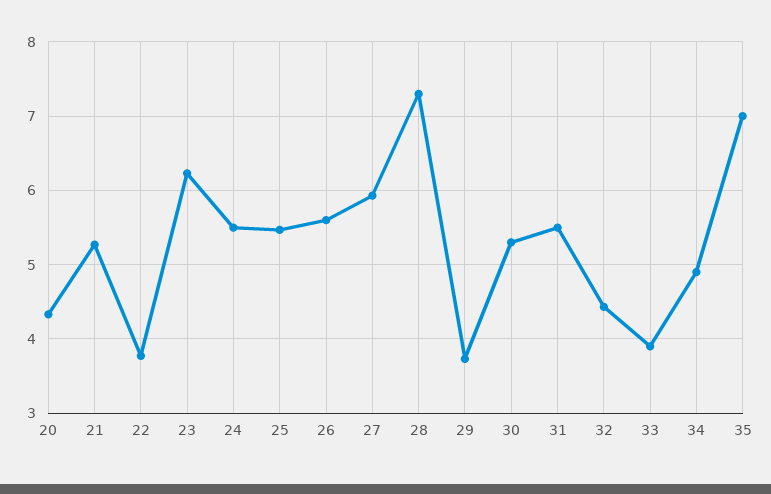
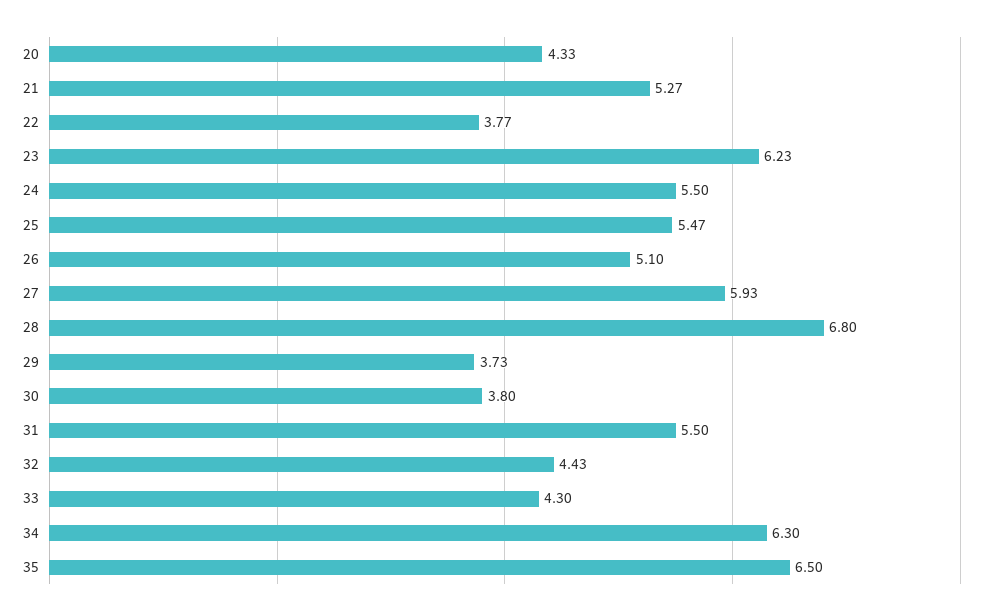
  {
    "20": 4.33,
    "21": 5.27,
    "22": 3.77,
    "23": 6.23,
    "24": 5.5,
    "25": 5.47,
-   "26": 5.6,
+   "26": 5.1,
    "27": 5.93,
-   "28": 7.3,
+   "28": 6.8,
    "29": 3.73,
-   "30": 5.3,
+   "30": 3.8,
    "31": 5.5,
    "32": 4.43,
-   "33": 3.9,
+   "33": 4.3,
-   "34": 4.9,
+   "34": 6.3,
-   "35": 7
+   "35": 6.5
  }

